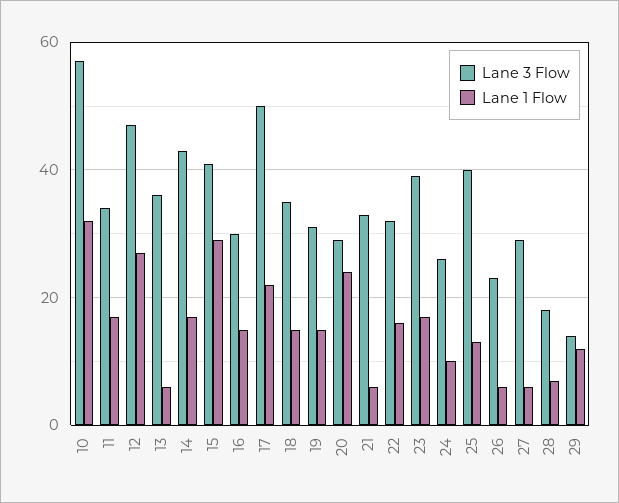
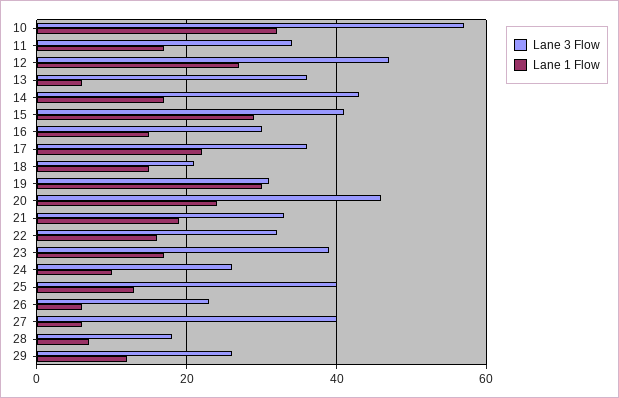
  {
    "Lane 3 Flow": {
      "10": 55,
      "11": 35,
      "12": 45,
      "13": 35,
      "14": 45,
      "15": 40,
      "16": 30,
-     "17": 50,
+     "17": 35,
-     "18": 35,
+     "18": 20,
      "19": 30,
-     "20": 30,
+     "20": 45,
      "21": 35,
      "22": 30,
      "23": 40,
      "24": 25,
      "25": 40,
      "26": 25,
-     "27": 30,
+     "27": 40,
      "28": 20,
-     "29": 15
+     "29": 25
    },
    "Lane 1 Flow": {
      "10": 30,
      "11": 15,
      "12": 25,
      "13": 5,
      "14": 15,
      "15": 30,
      "16": 15,
      "17": 20,
      "18": 15,
-     "19": 15,
+     "19": 30,
      "20": 25,
-     "21": 5,
+     "21": 20,
      "22": 15,
      "23": 15,
      "24": 10,
      "25": 15,
      "26": 5,
      "27": 5,
      "28": 5,
      "29": 10
    }
  }

